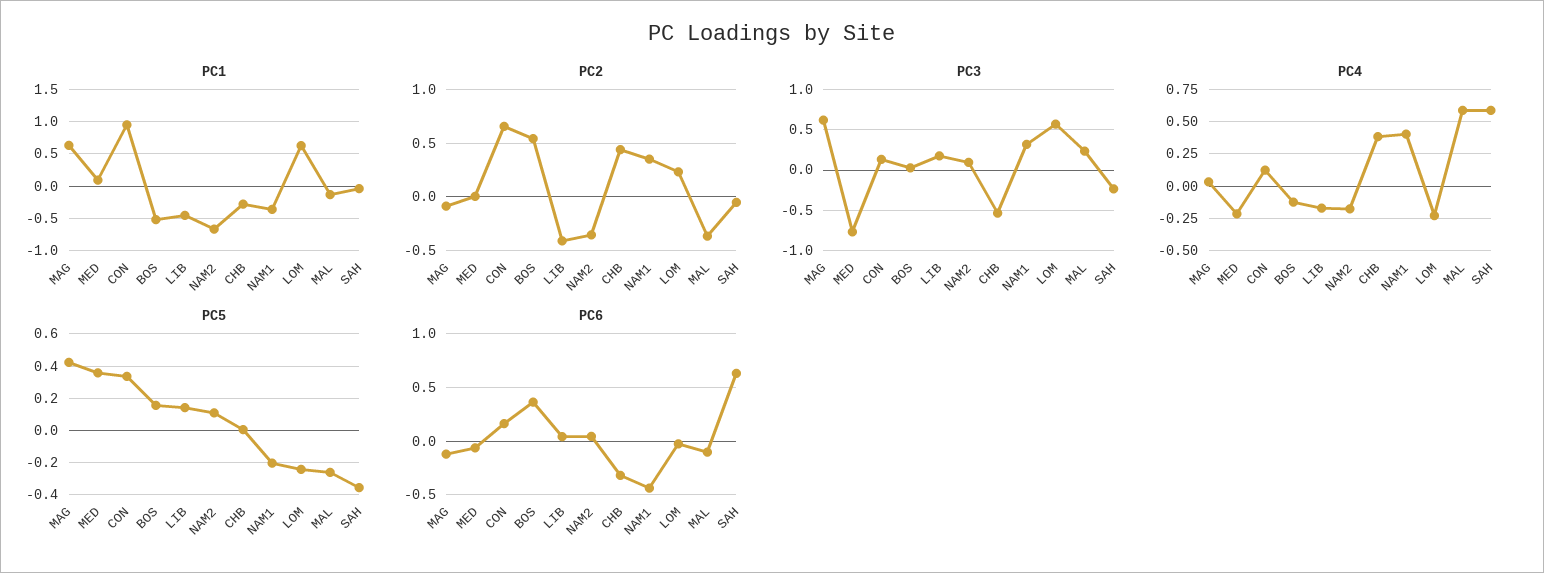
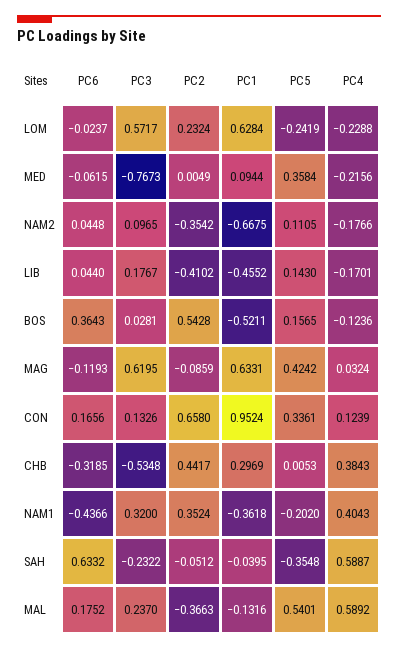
  {
    "PC1": {
      "MAG": 0.6331,
      "MED": 0.0944,
      "CON": 0.9524,
      "BOS": -0.5211,
      "LIB": -0.4552,
      "NAM2": -0.6675,
-     "CHB": -0.3,
+     "CHB": 0.2969,
      "NAM1": -0.3618,
      "LOM": 0.6284,
      "MAL": -0.1316,
      "SAH": -0.0395
    },
    "PC2": {
      "MAG": -0.0859,
      "MED": 0.0049,
      "CON": 0.658,
      "BOS": 0.5428,
      "LIB": -0.4102,
      "NAM2": -0.3542,
      "CHB": 0.4417,
      "NAM1": 0.3524,
      "LOM": 0.2324,
      "MAL": -0.3663,
      "SAH": -0.0512
    },
    "PC3": {
      "MAG": 0.6195,
      "MED": -0.7673,
      "CON": 0.1326,
      "BOS": 0.0281,
      "LIB": 0.1767,
      "NAM2": 0.0965,
      "CHB": -0.5348,
      "NAM1": 0.32,
      "LOM": 0.5717,
      "MAL": 0.237,
      "SAH": -0.2322
    },
    "PC4": {
      "MAG": 0.0324,
      "MED": -0.2156,
      "CON": 0.1239,
      "BOS": -0.1236,
      "LIB": -0.1701,
      "NAM2": -0.1766,
      "CHB": 0.3843,
      "NAM1": 0.4043,
      "LOM": -0.2288,
      "MAL": 0.5892,
      "SAH": 0.5887
    },
    "PC5": {
      "MAG": 0.4242,
      "MED": 0.3584,
      "CON": 0.3361,
      "BOS": 0.1565,
      "LIB": 0.143,
      "NAM2": 0.1105,
      "CHB": 0.0053,
      "NAM1": -0.202,
      "LOM": -0.2419,
-     "MAL": -0.25,
+     "MAL": 0.5401,
      "SAH": -0.3548
    },
    "PC6": {
      "MAG": -0.1193,
      "MED": -0.0615,
      "CON": 0.1656,
      "BOS": 0.3643,
      "LIB": 0.044,
      "NAM2": 0.0448,
      "CHB": -0.3185,
      "NAM1": -0.4366,
      "LOM": -0.0237,
-     "MAL": -0.1,
+     "MAL": 0.1752,
      "SAH": 0.6332
    }
  }

